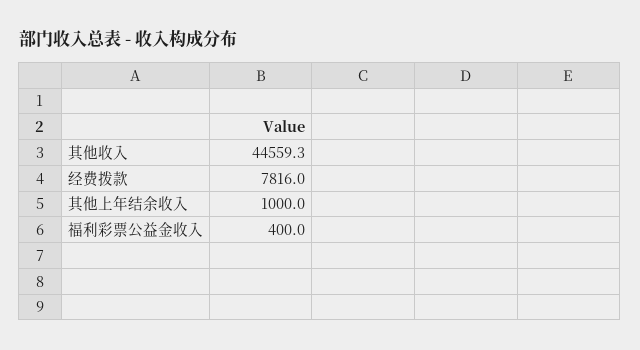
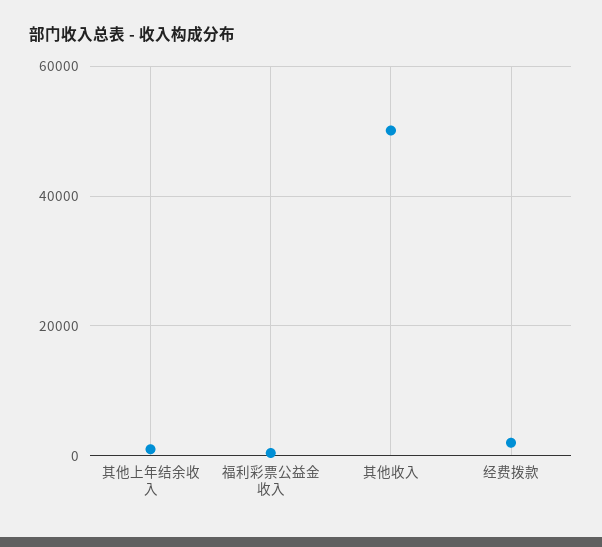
  {
-   "其他收入": 44559.3,
+   "其他收入": 50000,
-   "经费拨款": 7816,
+   "经费拨款": 2000,
    "其他上年结余收入": 1000,
    "福利彩票公益金收入": 400
  }

